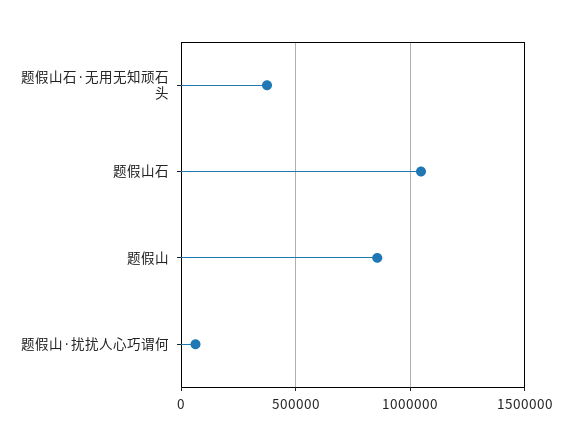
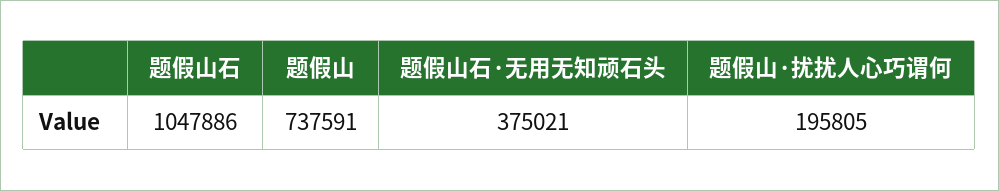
  {
    "题假山石·无用无知顽石头": 375021,
    "题假山石": 1047886,
-   "题假山": 850000,
+   "题假山": 737591,
-   "题假山·扰扰人心巧谓何": 50000
+   "题假山·扰扰人心巧谓何": 195805
  }

